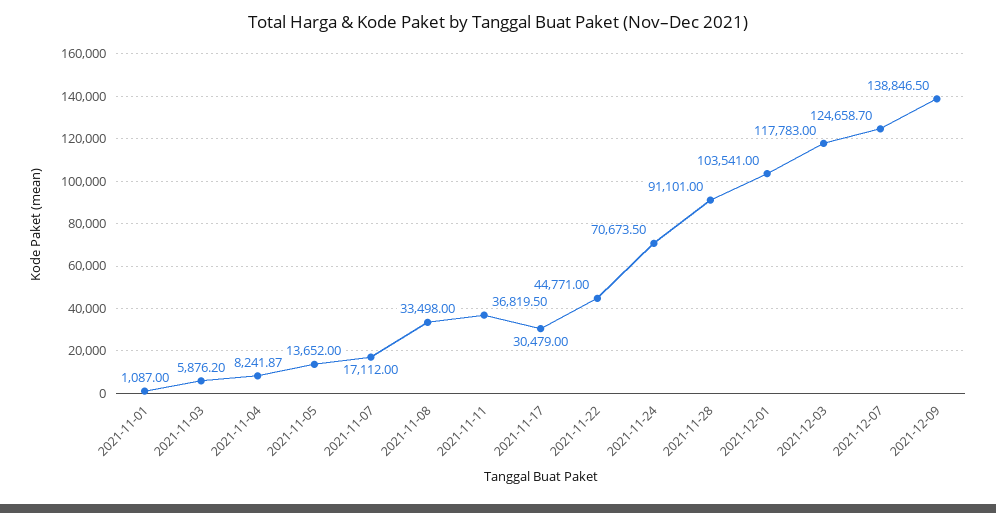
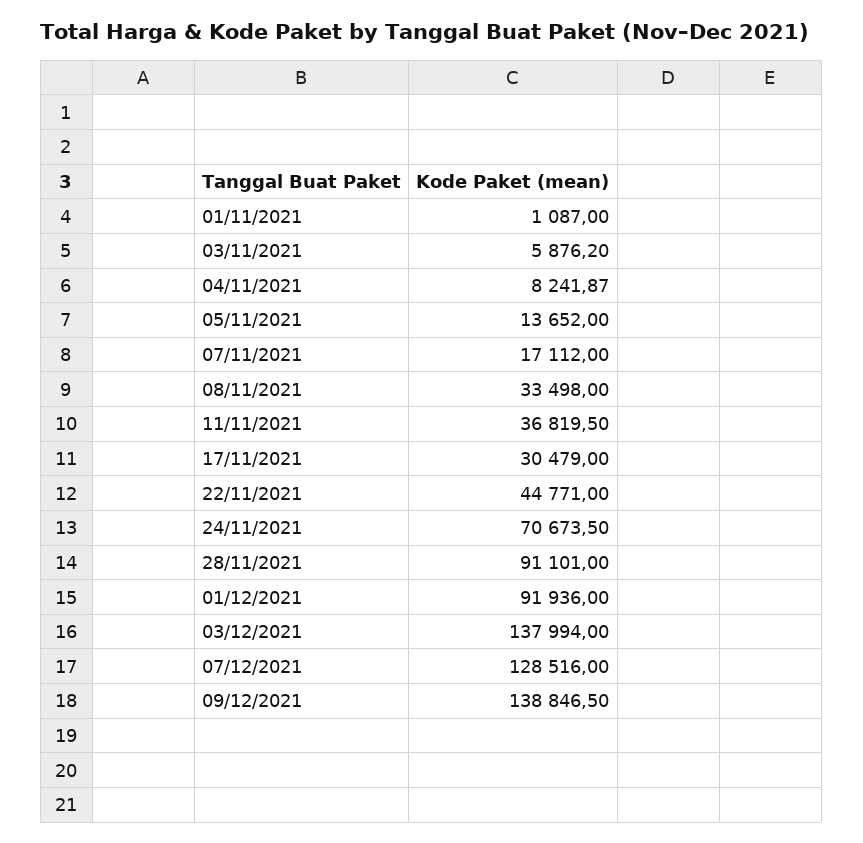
  {
    "2021-11-01": 1087,
    "2021-11-03": 5876.2,
    "2021-11-04": 8241.87,
    "2021-11-05": 13652,
    "2021-11-07": 17112,
    "2021-11-08": 33498,
    "2021-11-11": 36819.5,
    "2021-11-17": 30479,
    "2021-11-22": 44771,
    "2021-11-24": 70673.5,
    "2021-11-28": 91101,
-   "2021-12-01": 103541,
+   "2021-12-01": 91936,
-   "2021-12-03": 117783,
+   "2021-12-03": 137994,
-   "2021-12-07": 124658.7,
+   "2021-12-07": 128516,
    "2021-12-09": 138846.5
  }

